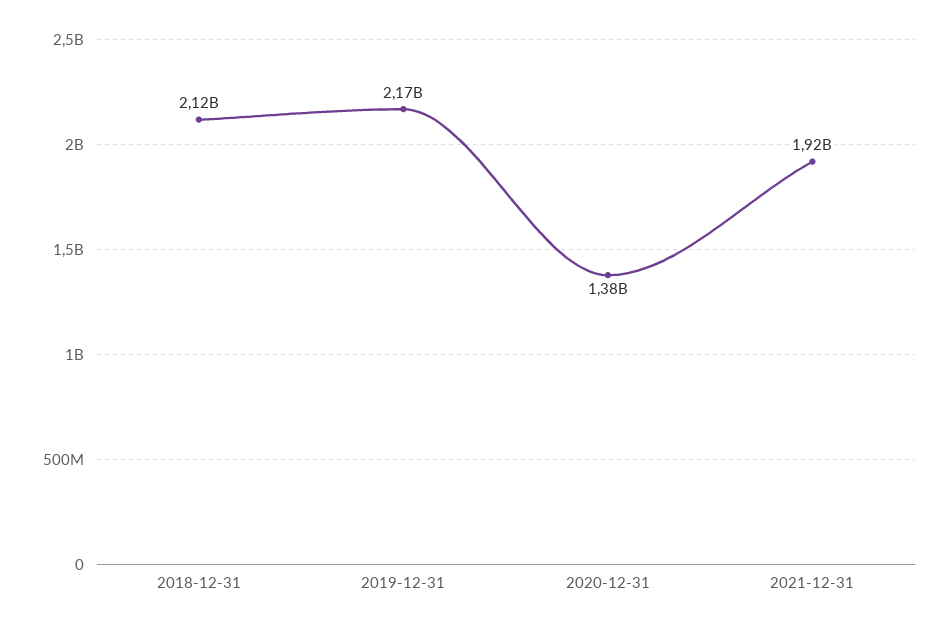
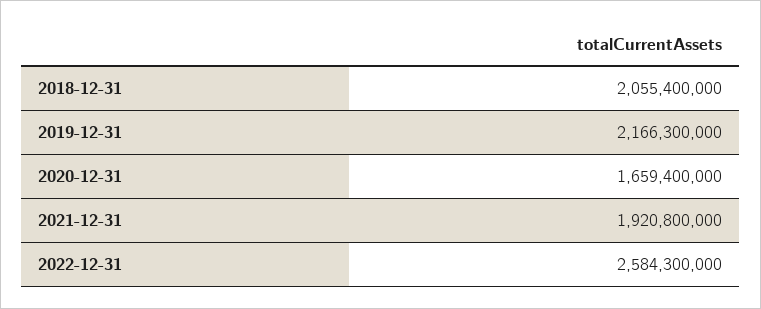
  {
-   "2018-12-31": 2120000000,
+   "2018-12-31": 2055400000,
    "2019-12-31": 2166300000,
-   "2020-12-31": 1380000000,
+   "2020-12-31": 1659400000,
-   "2021-12-31": 1920800000
+   "2021-12-31": 1920800000,
+   "2022-12-31": 2584300000
  }

